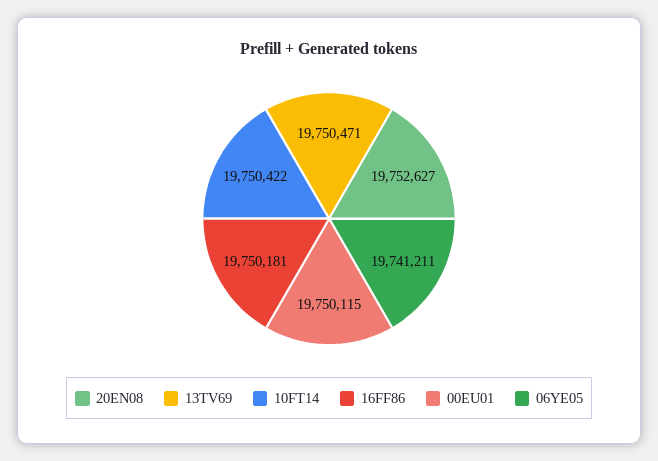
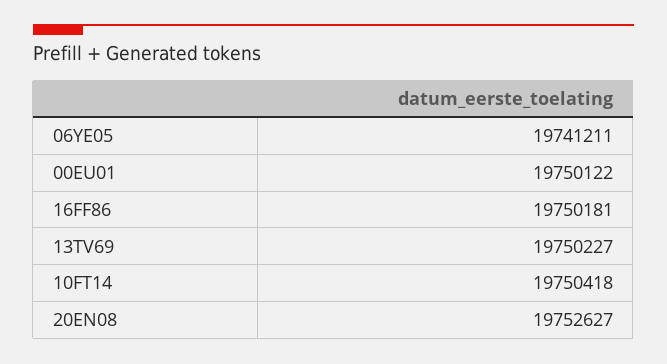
  {
    "20EN08": 19752627,
-   "13TV69": 19750471,
+   "13TV69": 19750227,
-   "10FT14": 19750422,
+   "10FT14": 19750418,
    "16FF86": 19750181,
-   "00EU01": 19750115,
+   "00EU01": 19750122,
    "06YE05": 19741211
  }

